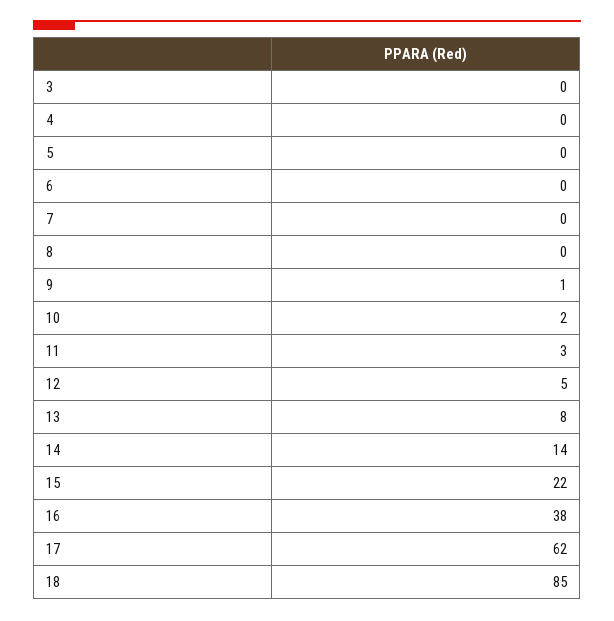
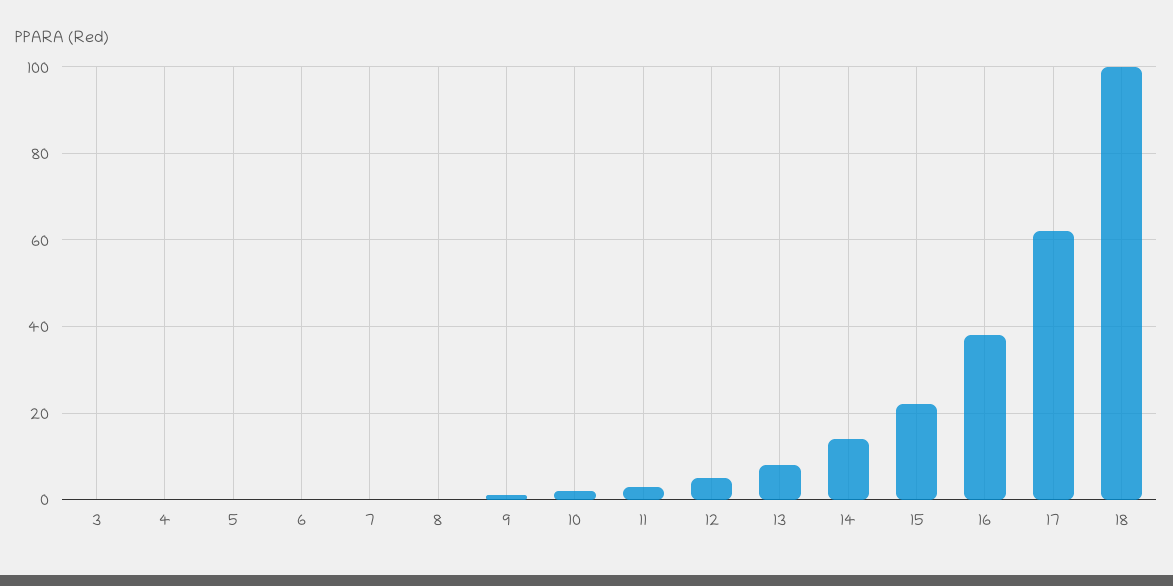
  {
    "3": 0,
    "4": 0,
    "5": 0,
    "6": 0,
    "7": 0,
    "8": 0,
    "9": 1,
    "10": 2,
    "11": 3,
    "12": 5,
    "13": 8,
    "14": 14,
    "15": 22,
    "16": 38,
    "17": 62,
-   "18": 85
+   "18": 100
  }

